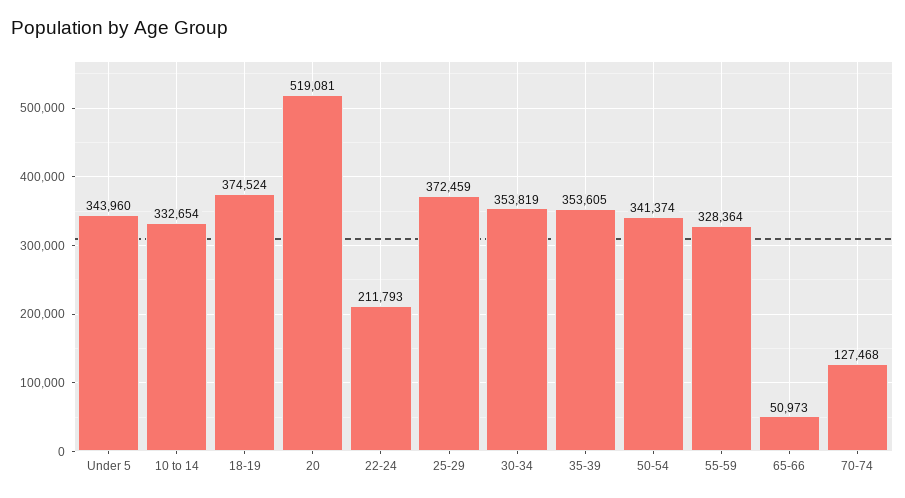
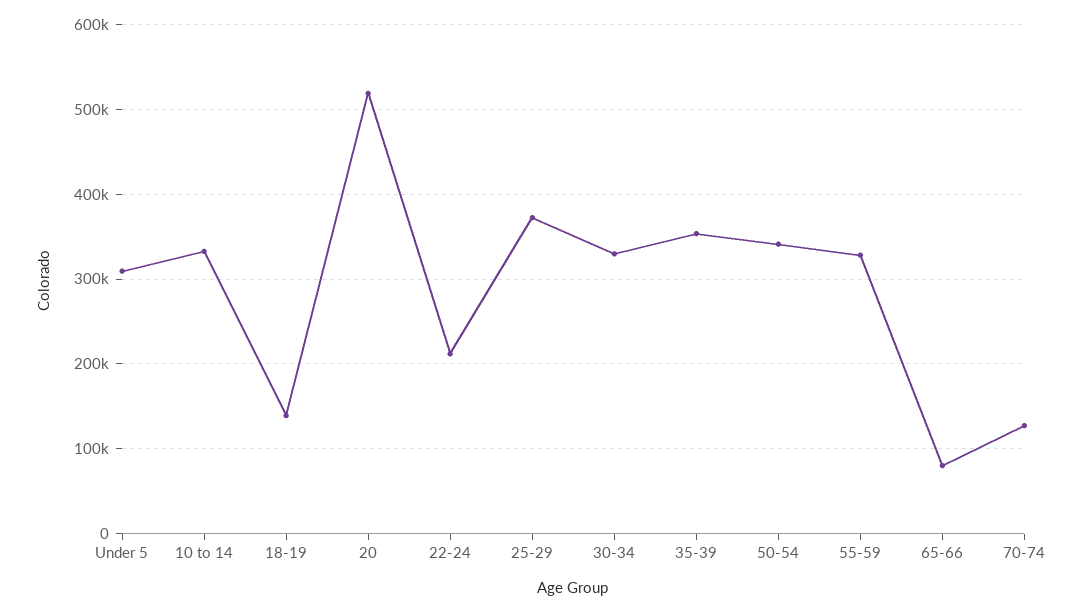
  {
-   "Under 5": 343960,
+   "Under 5": 310000,
    "10 to 14": 332654,
-   "18-19": 374524,
+   "18-19": 140000,
    "20": 519081,
    "22-24": 211793,
    "25-29": 372459,
-   "30-34": 353819,
+   "30-34": 330000,
    "35-39": 353605,
    "50-54": 341374,
    "55-59": 328364,
-   "65-66": 50973,
+   "65-66": 80000,
    "70-74": 127468
  }

